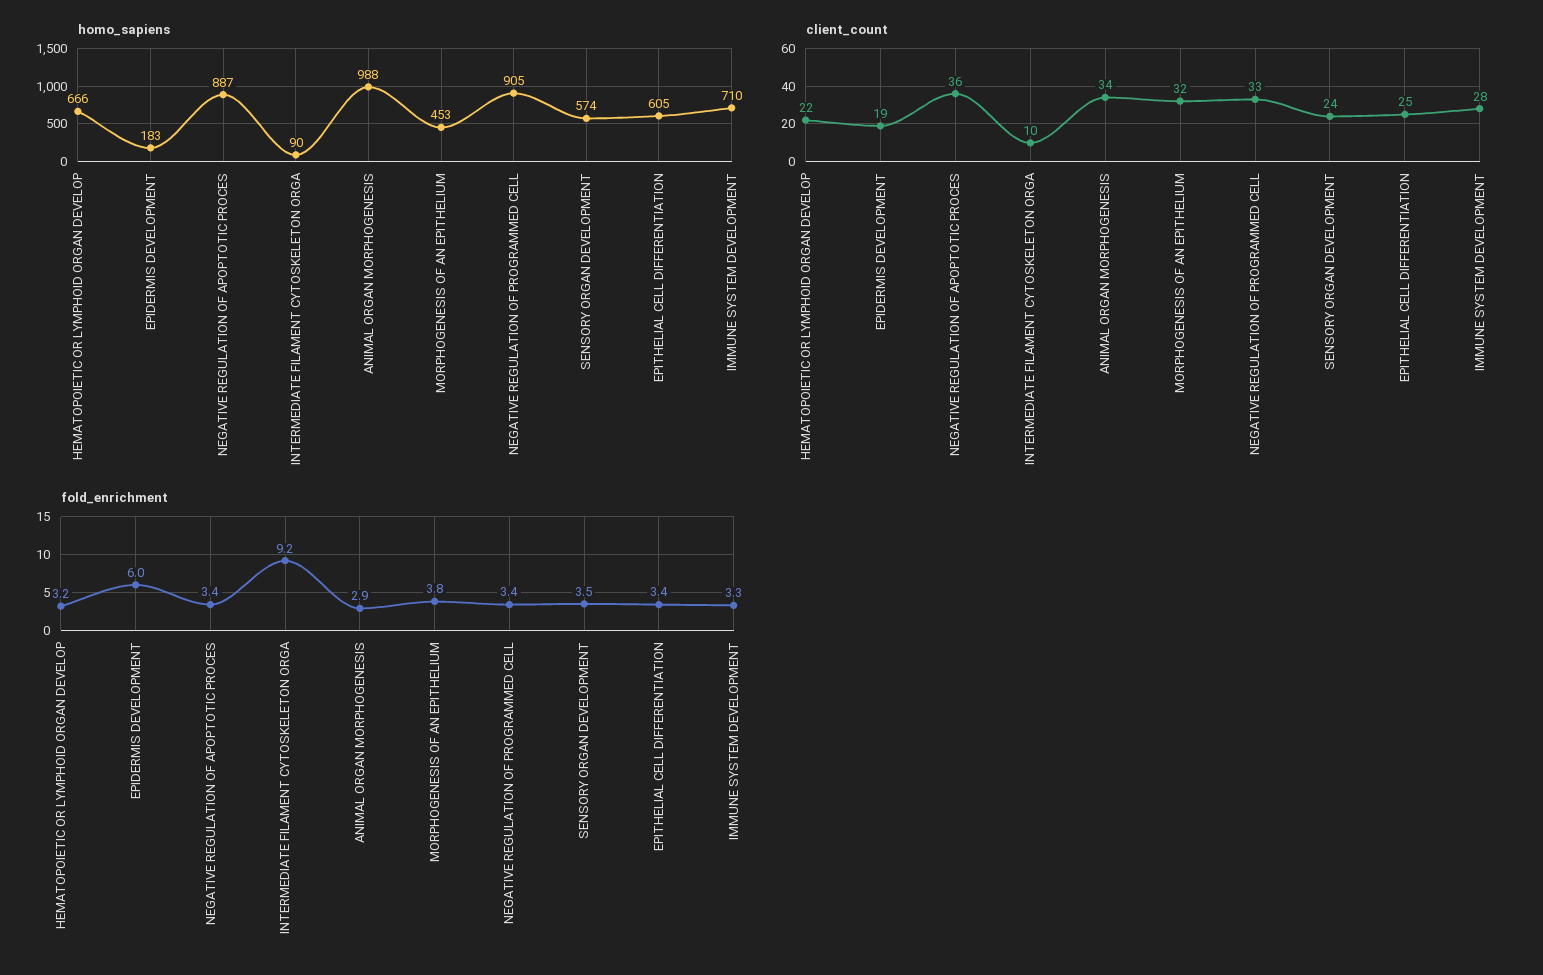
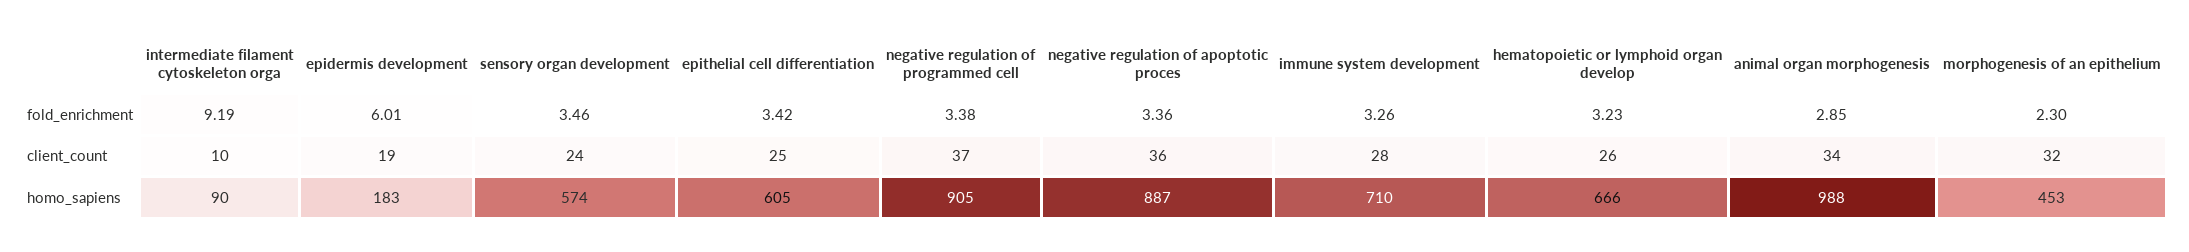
  {
    "homo_sapiens": {
      "HEMATOPOIETIC OR LYMPHOID ORGAN DEVELOP": 666,
      "EPIDERMIS DEVELOPMENT": 183,
      "NEGATIVE REGULATION OF APOPTOTIC PROCES": 887,
      "INTERMEDIATE FILAMENT CYTOSKELETON ORGA": 90,
      "ANIMAL ORGAN MORPHOGENESIS": 988,
      "MORPHOGENESIS OF AN EPITHELIUM": 453,
      "NEGATIVE REGULATION OF PROGRAMMED CELL": 905,
      "SENSORY ORGAN DEVELOPMENT": 574,
      "EPITHELIAL CELL DIFFERENTIATION": 605,
      "IMMUNE SYSTEM DEVELOPMENT": 710
    },
    "client_count": {
-     "HEMATOPOIETIC OR LYMPHOID ORGAN DEVELOP": 22,
+     "HEMATOPOIETIC OR LYMPHOID ORGAN DEVELOP": 26,
      "EPIDERMIS DEVELOPMENT": 19,
      "NEGATIVE REGULATION OF APOPTOTIC PROCES": 36,
      "INTERMEDIATE FILAMENT CYTOSKELETON ORGA": 10,
      "ANIMAL ORGAN MORPHOGENESIS": 34,
      "MORPHOGENESIS OF AN EPITHELIUM": 32,
-     "NEGATIVE REGULATION OF PROGRAMMED CELL": 33,
+     "NEGATIVE REGULATION OF PROGRAMMED CELL": 37,
      "SENSORY ORGAN DEVELOPMENT": 24,
      "EPITHELIAL CELL DIFFERENTIATION": 25,
      "IMMUNE SYSTEM DEVELOPMENT": 28
    },
    "fold_enrichment": {
      "HEMATOPOIETIC OR LYMPHOID ORGAN DEVELOP": 3.23,
      "EPIDERMIS DEVELOPMENT": 6.01,
      "NEGATIVE REGULATION OF APOPTOTIC PROCES": 3.36,
      "INTERMEDIATE FILAMENT CYTOSKELETON ORGA": 9.19,
      "ANIMAL ORGAN MORPHOGENESIS": 2.85,
-     "MORPHOGENESIS OF AN EPITHELIUM": 3.8,
+     "MORPHOGENESIS OF AN EPITHELIUM": 2.3,
      "NEGATIVE REGULATION OF PROGRAMMED CELL": 3.38,
      "SENSORY ORGAN DEVELOPMENT": 3.46,
      "EPITHELIAL CELL DIFFERENTIATION": 3.42,
      "IMMUNE SYSTEM DEVELOPMENT": 3.26
    }
  }

